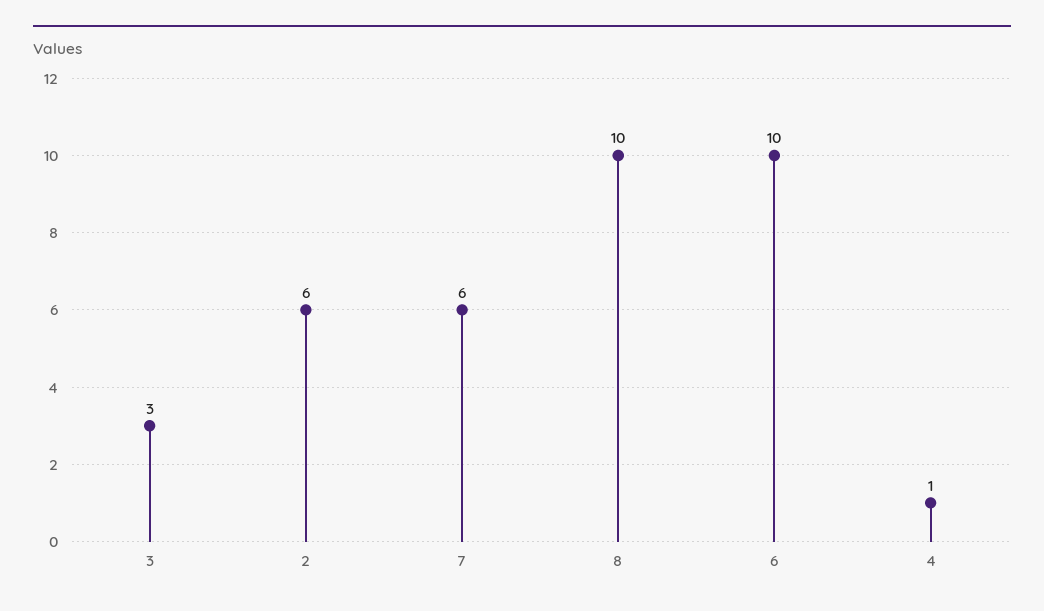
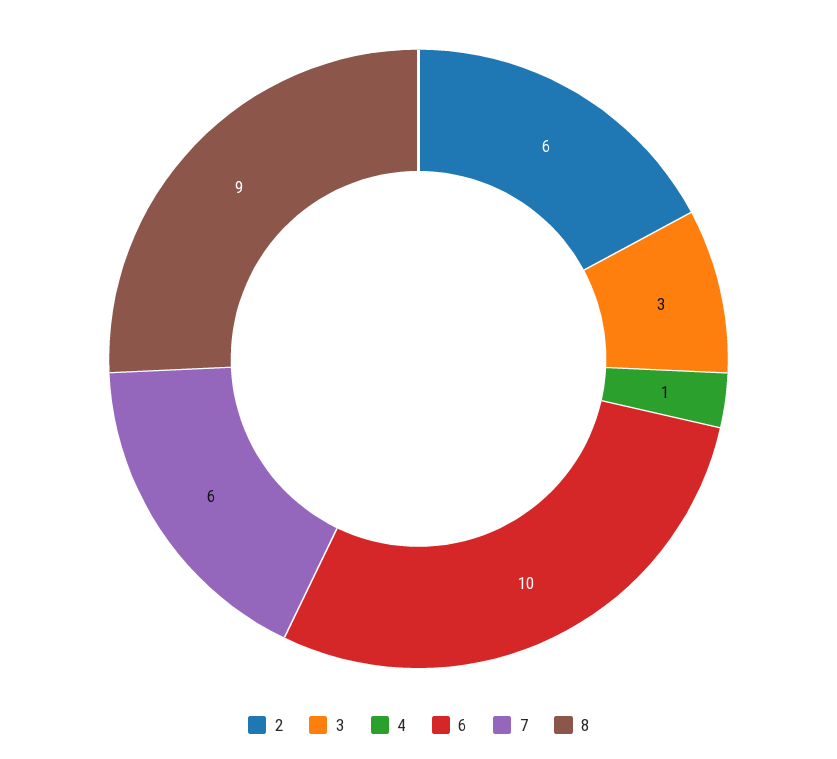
  {
    "3": 3,
    "2": 6,
    "7": 6,
-   "8": 10,
+   "8": 9,
    "6": 10,
    "4": 1
  }

